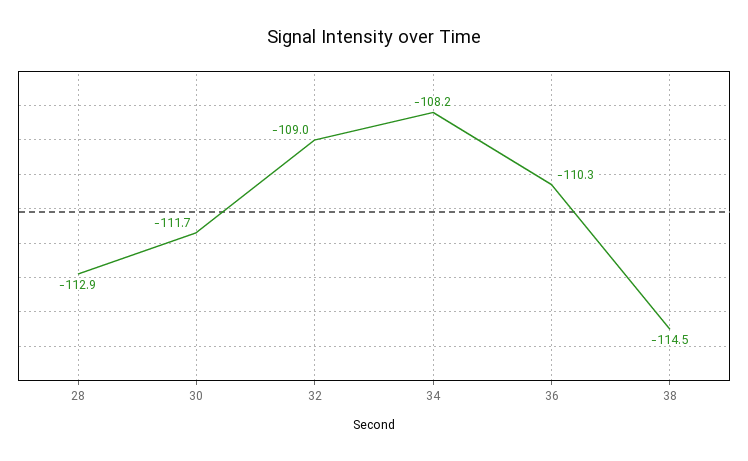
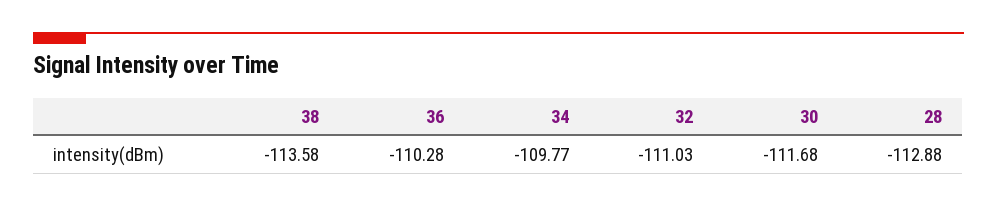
  {
    "28": -112.88,
    "30": -111.68,
-   "32": -109,
+   "32": -111.03,
-   "34": -108.2,
+   "34": -109.77,
    "36": -110.28,
-   "38": -114.5
+   "38": -113.58
  }

